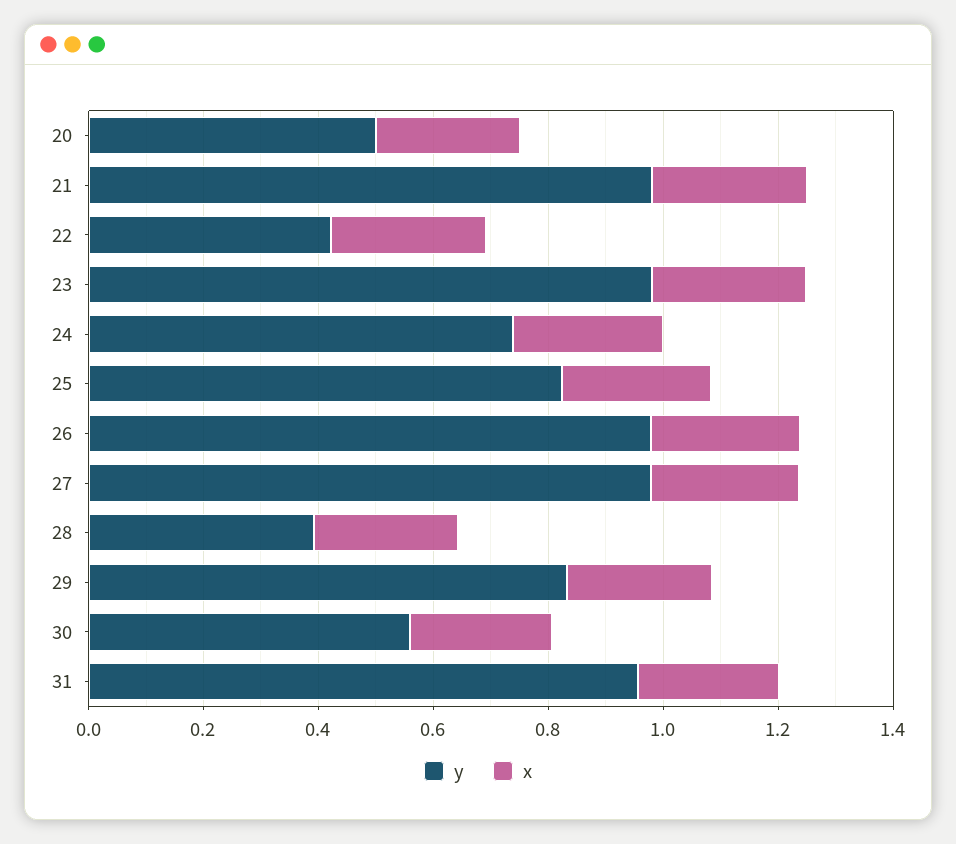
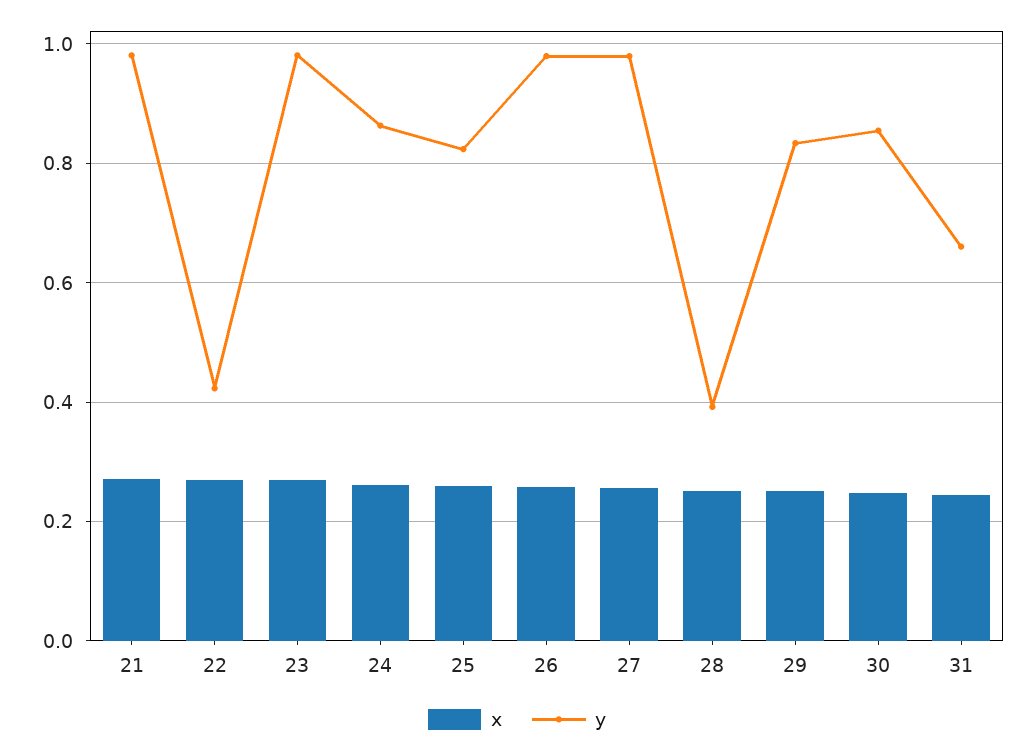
  {
    "y": {
-     "20": 0.5,
      "21": 0.98,
      "22": 0.42,
      "23": 0.98,
-     "24": 0.75,
+     "24": 0.86,
      "25": 0.82,
      "26": 0.98,
      "27": 0.98,
      "28": 0.4,
      "29": 0.84,
-     "30": 0.55,
+     "30": 0.86,
-     "31": 0.95
+     "31": 0.66
    },
    "x": {
-     "20": 0.25,
      "21": 0.28,
      "22": 0.26,
      "23": 0.26,
      "24": 0.26,
      "25": 0.26,
      "26": 0.26,
      "27": 0.26,
      "28": 0.26,
      "29": 0.26,
      "30": 0.24,
      "31": 0.24
    }
  }

